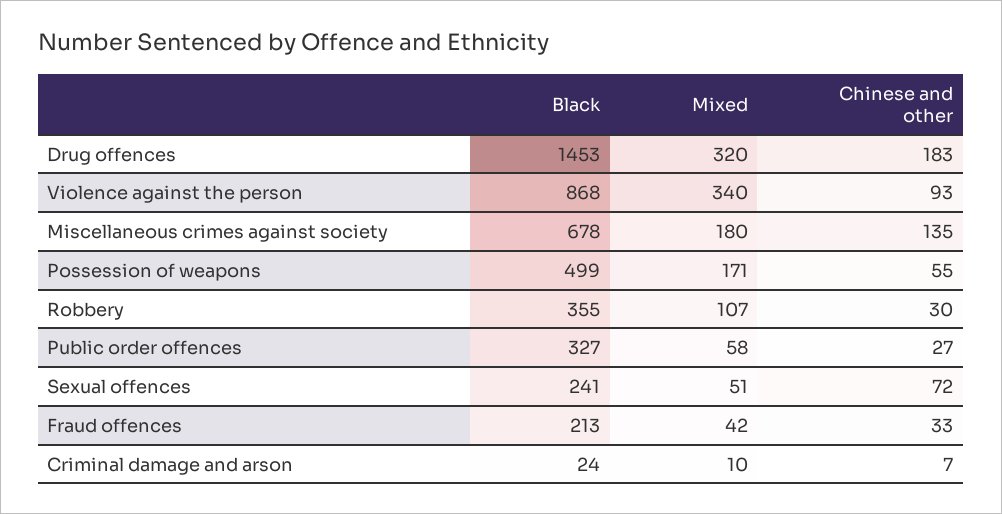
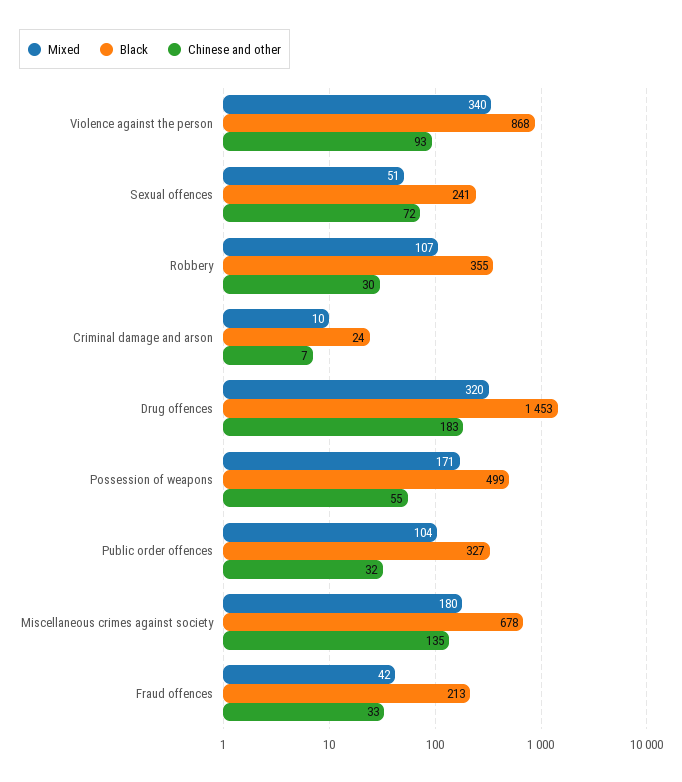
  {
    "Black": {
      "Drug offences": 1453,
      "Violence against the person": 868,
      "Miscellaneous crimes against society": 678,
      "Possession of weapons": 499,
      "Robbery": 355,
      "Public order offences": 327,
      "Sexual offences": 241,
      "Fraud offences": 213,
      "Criminal damage and arson": 24
    },
    "Mixed": {
      "Drug offences": 320,
      "Violence against the person": 340,
      "Miscellaneous crimes against society": 180,
      "Possession of weapons": 171,
      "Robbery": 107,
-     "Public order offences": 58,
+     "Public order offences": 104,
      "Sexual offences": 51,
      "Fraud offences": 42,
      "Criminal damage and arson": 10
    },
    "Chinese and other": {
      "Drug offences": 183,
      "Violence against the person": 93,
      "Miscellaneous crimes against society": 135,
      "Possession of weapons": 55,
      "Robbery": 30,
-     "Public order offences": 27,
+     "Public order offences": 32,
      "Sexual offences": 72,
      "Fraud offences": 33,
      "Criminal damage and arson": 7
    }
  }

